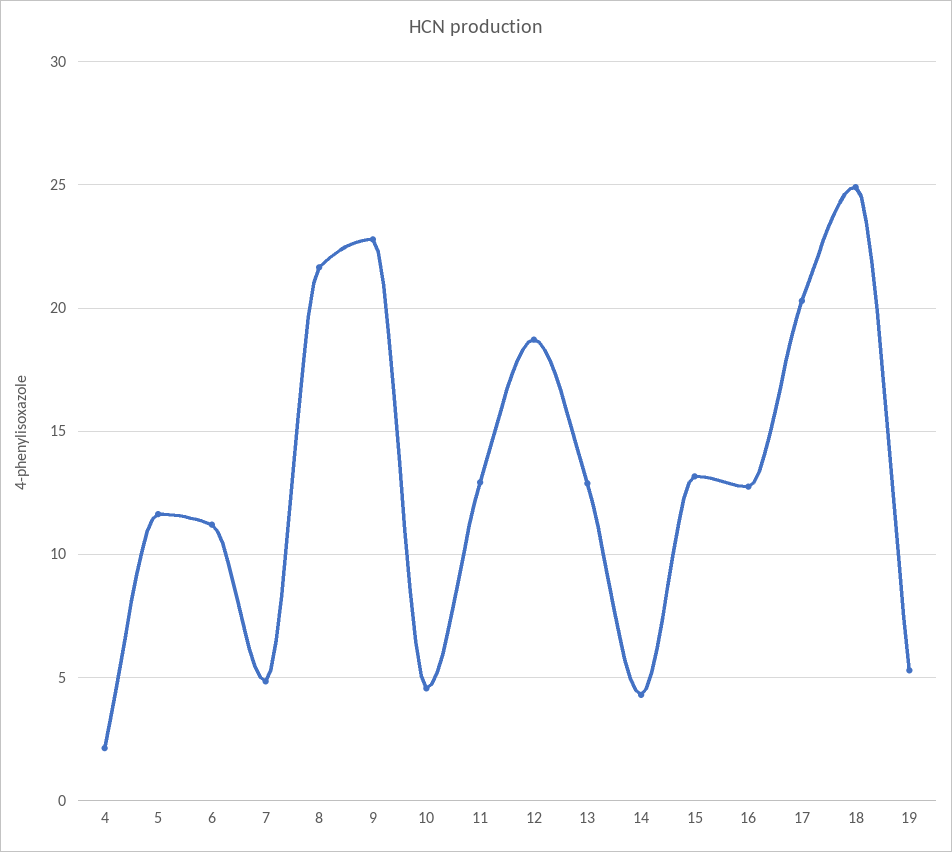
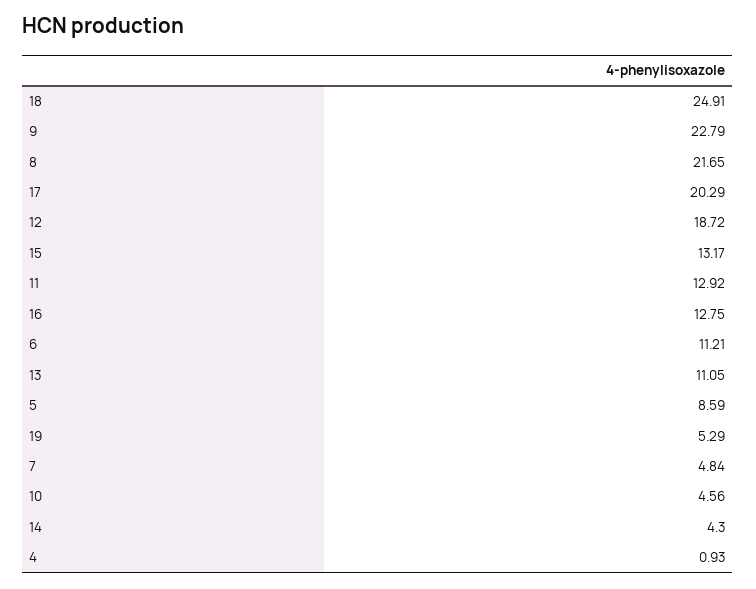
  {
-   "4": 2,
+   "4": 0.93,
-   "5": 11.5,
+   "5": 8.59,
    "6": 11.21,
    "7": 4.84,
    "8": 21.65,
    "9": 22.79,
    "10": 4.56,
    "11": 12.92,
    "12": 18.72,
-   "13": 13,
+   "13": 11.05,
    "14": 4.3,
    "15": 13.17,
    "16": 12.75,
    "17": 20.29,
    "18": 24.91,
    "19": 5.29
  }

